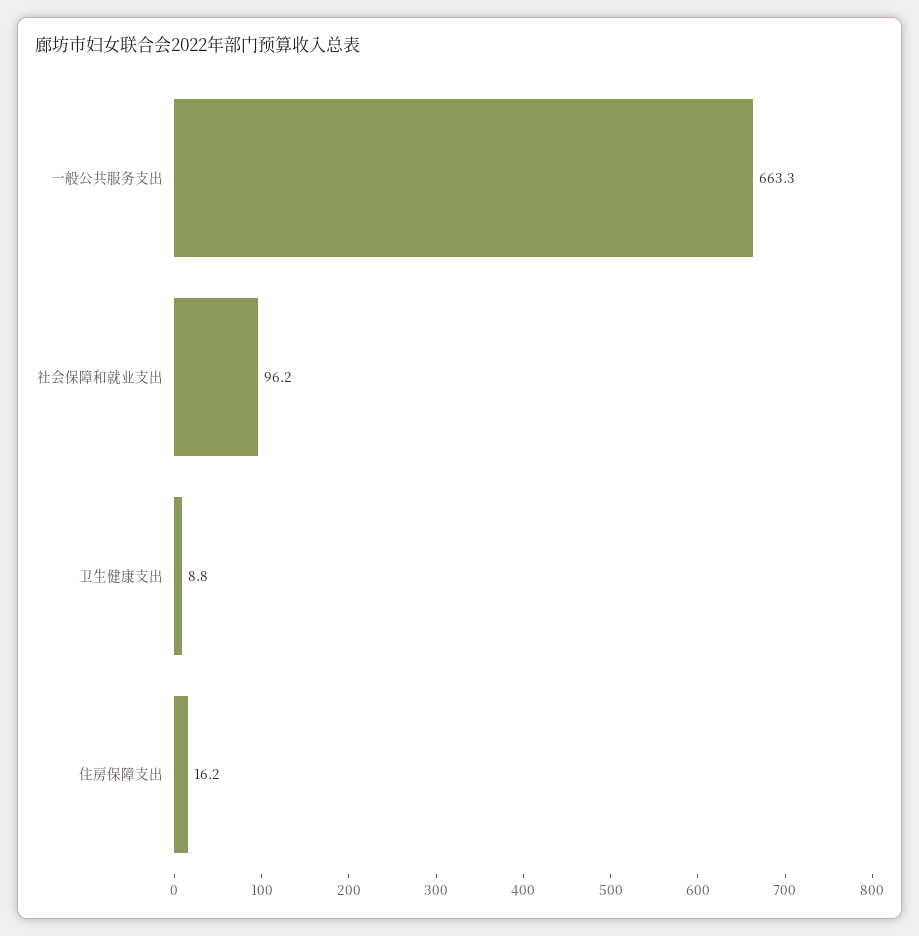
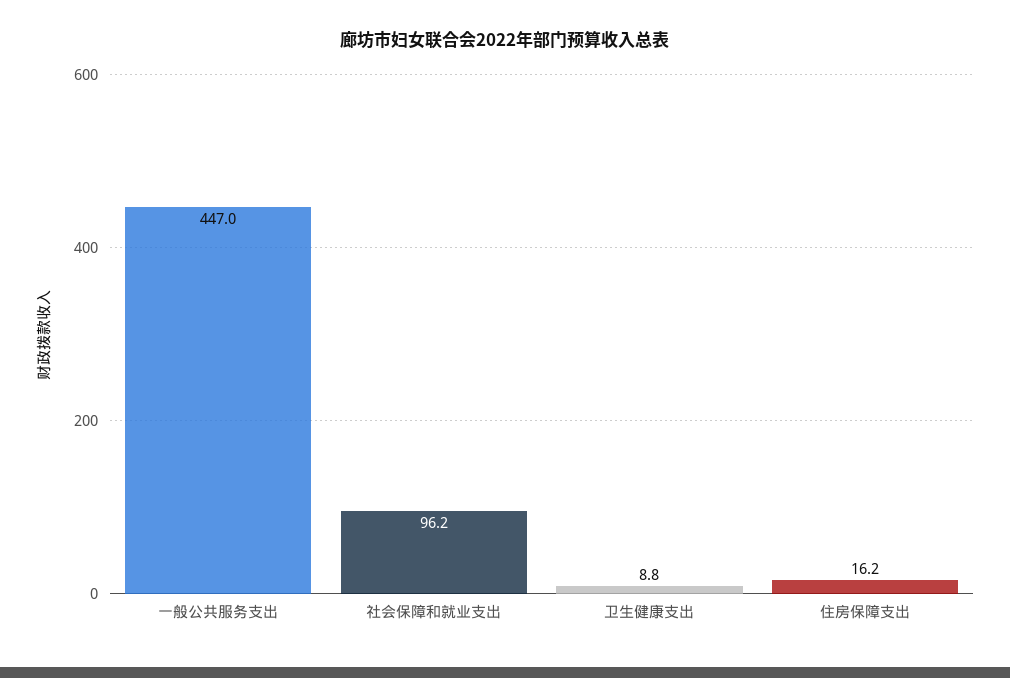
  {
-   "一般公共服务支出": 663.3,
+   "一般公共服务支出": 447,
    "社会保障和就业支出": 96.2,
    "卫生健康支出": 8.8,
    "住房保障支出": 16.2
  }

